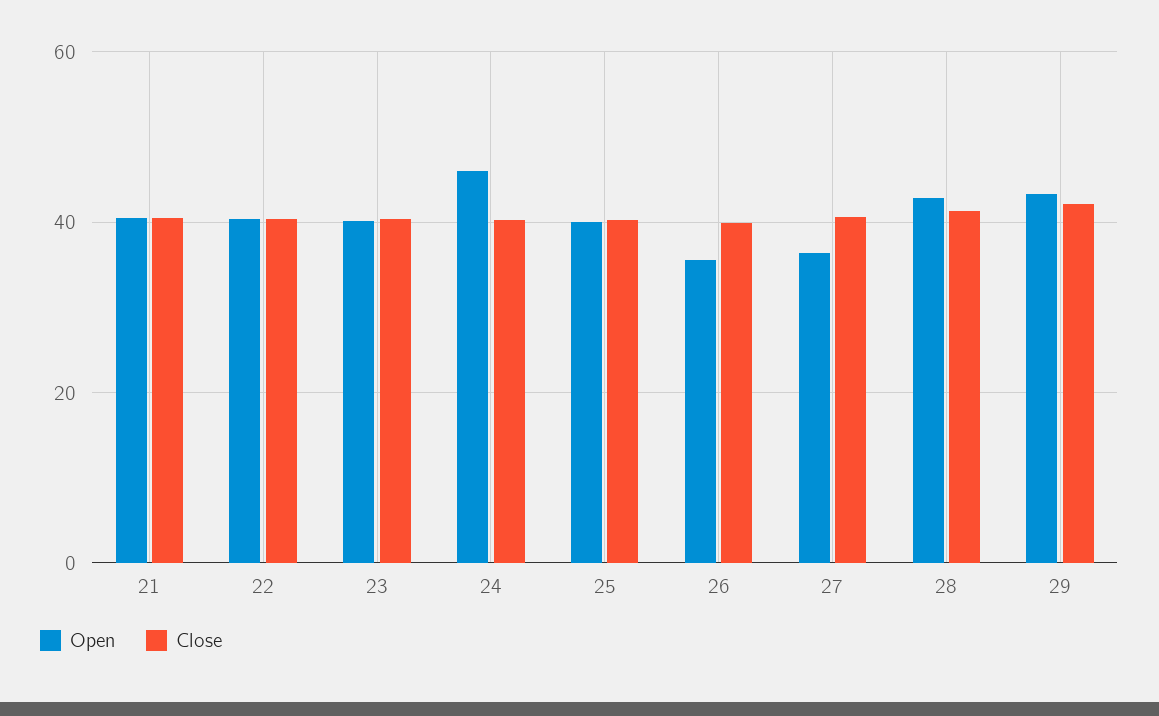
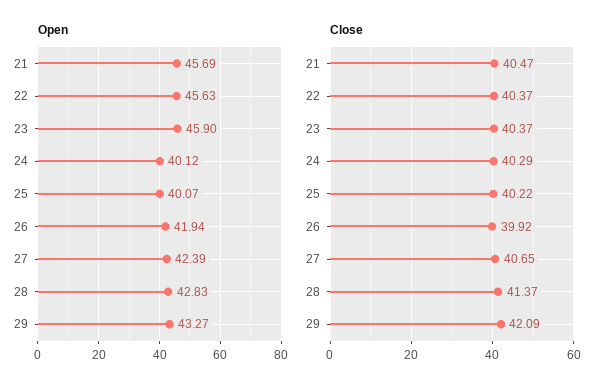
  {
    "Open": {
-     "21": 40,
+     "21": 45.69,
-     "22": 40,
+     "22": 45.63,
-     "23": 40,
+     "23": 45.9,
-     "24": 46,
+     "24": 40.12,
      "25": 40.07,
-     "26": 36,
+     "26": 41.94,
-     "27": 36,
+     "27": 42.39,
      "28": 42.83,
      "29": 43.27
    },
    "Close": {
      "21": 40.47,
      "22": 40.37,
      "23": 40.37,
      "24": 40.29,
      "25": 40.22,
      "26": 39.92,
      "27": 40.65,
      "28": 41.37,
      "29": 42.09
    }
  }

